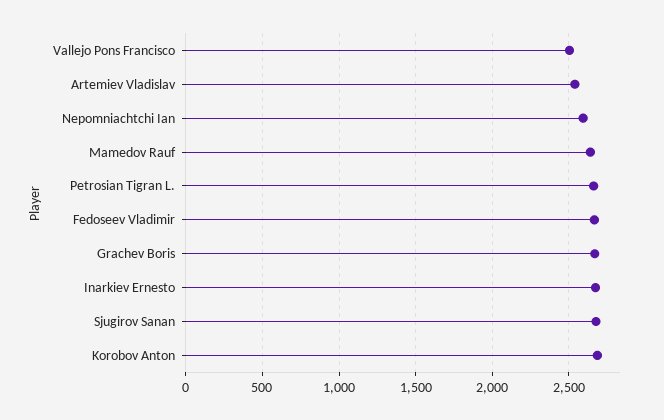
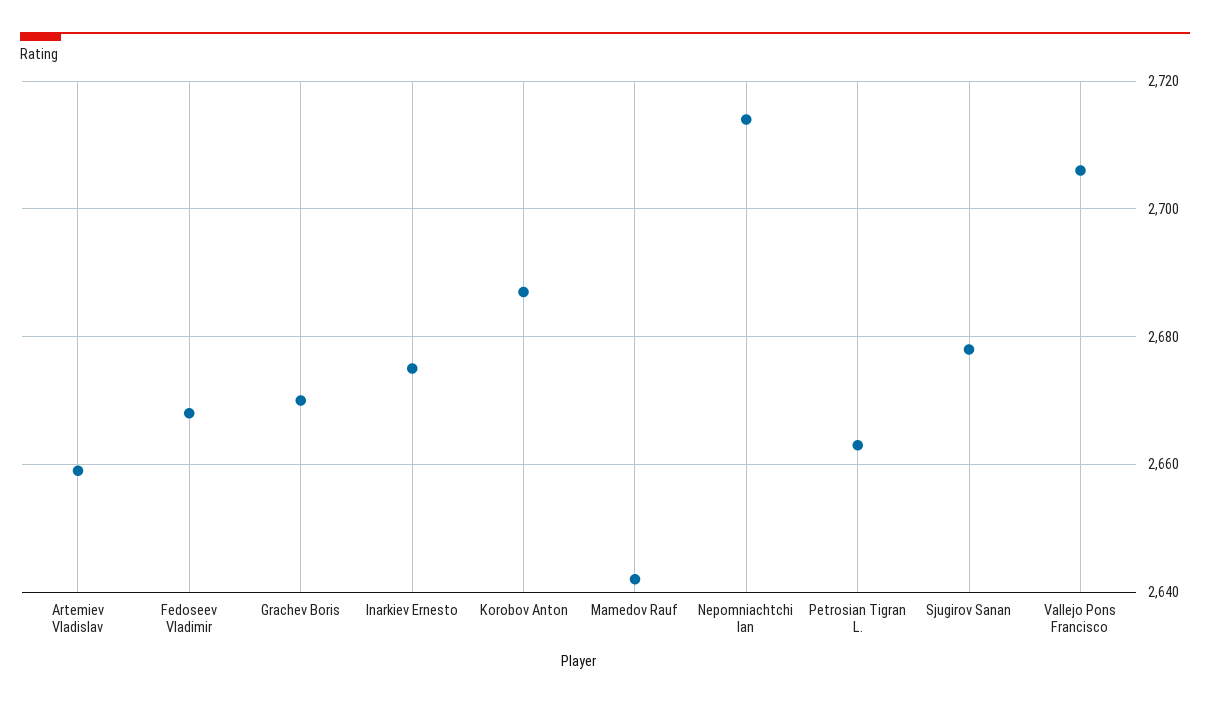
  {
-   "Vallejo Pons Francisco": 2500,
+   "Vallejo Pons Francisco": 2705,
-   "Artemiev Vladislav": 2550,
+   "Artemiev Vladislav": 2660,
-   "Nepomniachtchi Ian": 2600,
+   "Nepomniachtchi Ian": 2715,
    "Mamedov Rauf": 2640,
    "Petrosian Tigran L.": 2665,
    "Fedoseev Vladimir": 2670,
    "Grachev Boris": 2670,
    "Inarkiev Ernesto": 2675,
    "Sjugirov Sanan": 2680,
    "Korobov Anton": 2685
  }

